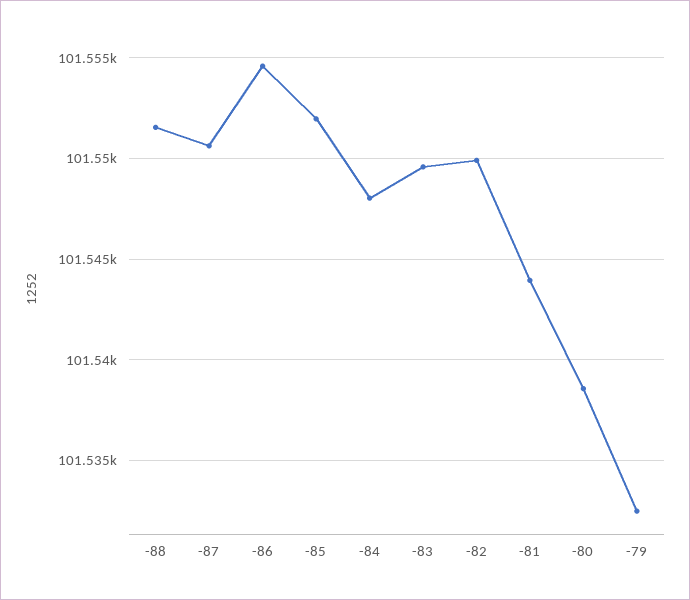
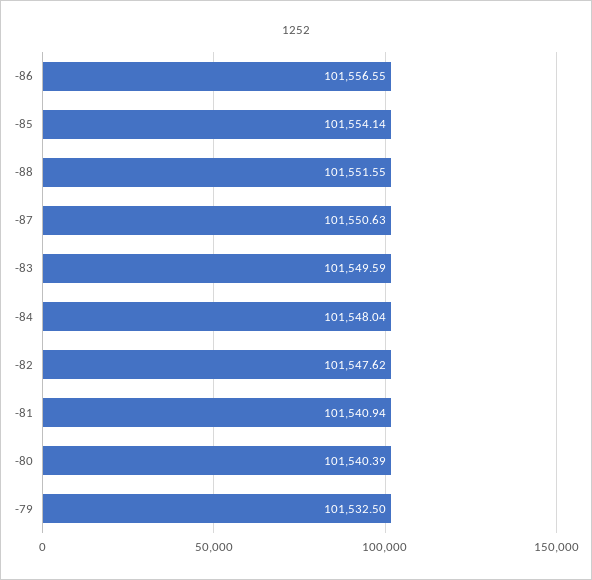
  {
    "-88": 101551.55,
    "-87": 101550.63,
-   "-86": 101554.5,
+   "-86": 101556.55,
-   "-85": 101552,
+   "-85": 101554.14,
    "-84": 101548.04,
    "-83": 101549.59,
-   "-82": 101550,
+   "-82": 101547.62,
-   "-81": 101544,
+   "-81": 101540.94,
-   "-80": 101538.5,
+   "-80": 101540.39,
    "-79": 101532.5
  }

